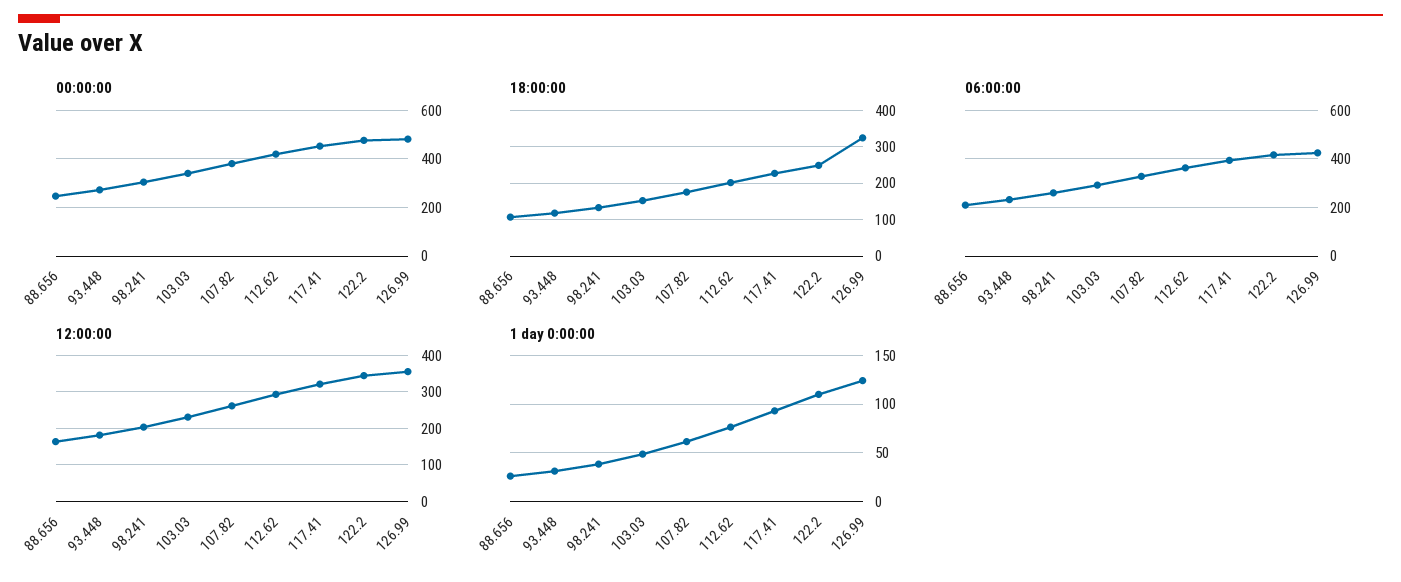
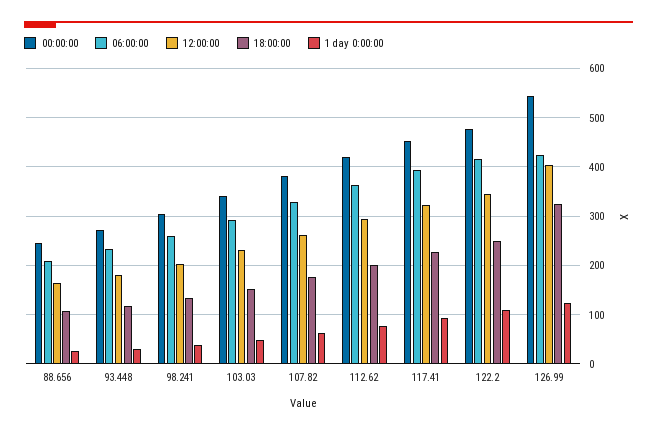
  {
    "00:00:00": {
      "88.656": 240,
      "93.448": 280,
      "98.241": 300,
      "103.03": 340,
      "107.82": 380,
      "112.62": 420,
      "117.41": 460,
      "122.2": 480,
-     "126.99": 475
+     "126.99": 540
    },
    "18:00:00": {
      "88.656": 100,
      "93.448": 120,
      "98.241": 140,
      "103.03": 160,
      "107.82": 180,
      "112.62": 200,
      "117.41": 220,
      "122.2": 240,
      "126.99": 320
    },
    "06:00:00": {
      "88.656": 200,
      "93.448": 240,
      "98.241": 260,
      "103.03": 300,
      "107.82": 320,
      "112.62": 360,
      "117.41": 400,
      "122.2": 420,
      "126.99": 420
    },
    "12:00:00": {
      "88.656": 160,
      "93.448": 180,
      "98.241": 200,
      "103.03": 240,
      "107.82": 260,
      "112.62": 300,
      "117.41": 320,
      "122.2": 340,
-     "126.99": 360
+     "126.99": 400
    },
    "1 day 0:00:00": {
      "88.656": 30,
      "93.448": 30,
      "98.241": 40,
      "103.03": 50,
      "107.82": 60,
      "112.62": 80,
      "117.41": 90,
      "122.2": 110,
      "126.99": 120
    }
  }

